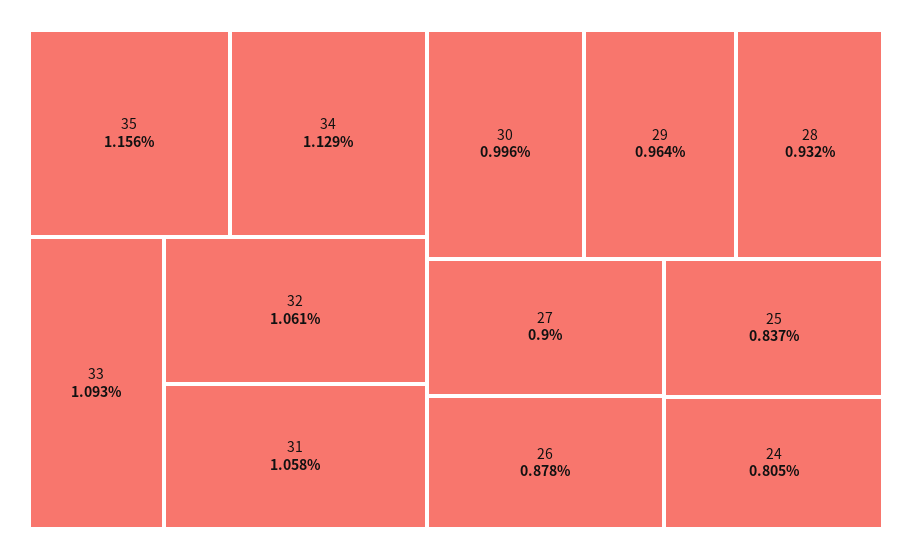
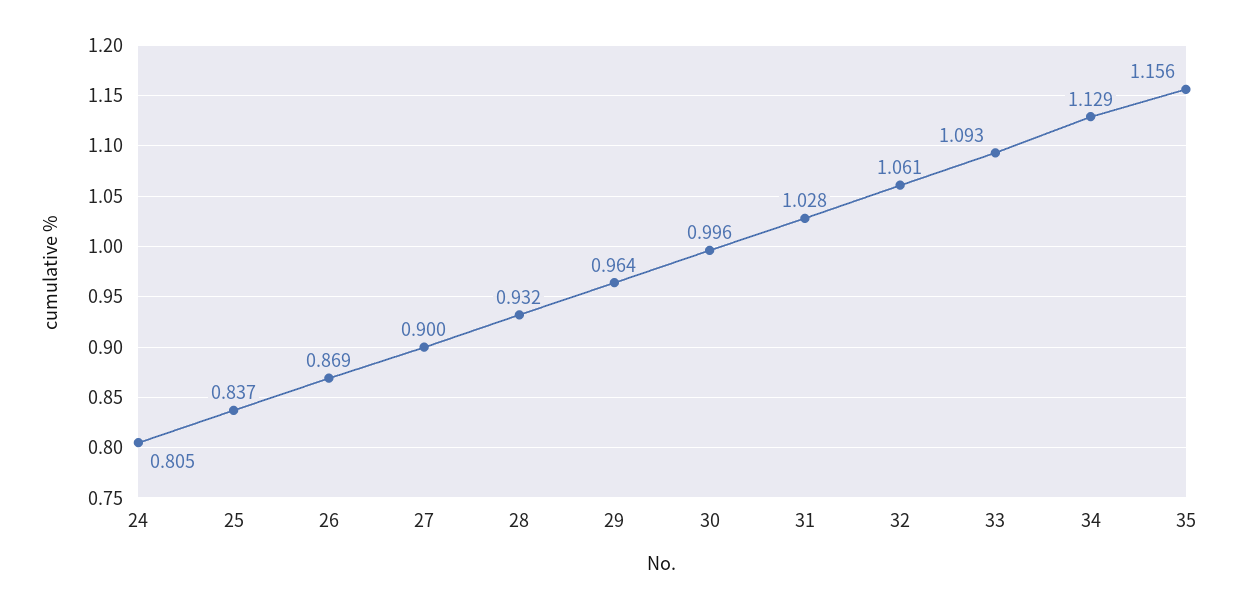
  {
    "35": 1.156,
    "34": 1.129,
    "33": 1.093,
    "32": 1.061,
-   "31": 1.058,
+   "31": 1.028,
    "30": 0.996,
    "29": 0.964,
    "28": 0.932,
    "27": 0.9,
-   "26": 0.878,
+   "26": 0.869,
    "25": 0.837,
    "24": 0.805
  }

